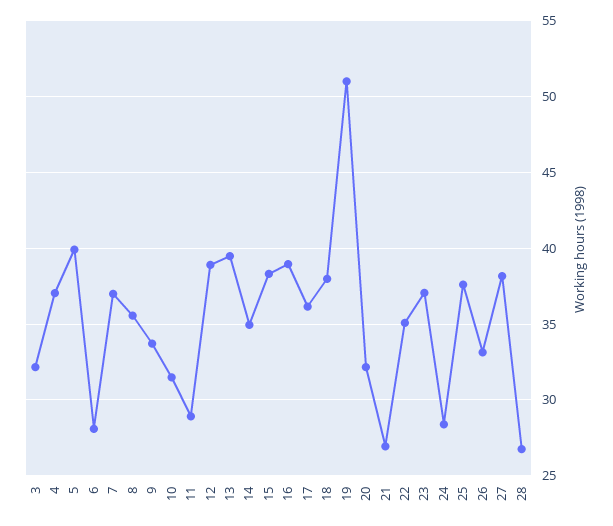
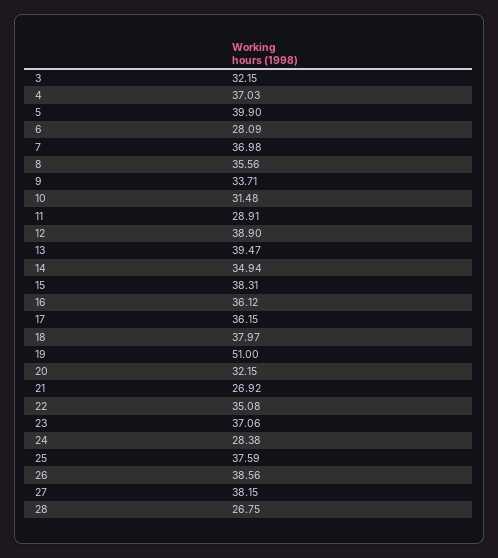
  {
    "3": 32.15,
    "4": 37.03,
    "5": 39.9,
    "6": 28.09,
    "7": 36.98,
    "8": 35.56,
    "9": 33.71,
    "10": 31.48,
    "11": 28.91,
    "12": 38.9,
    "13": 39.47,
    "14": 34.94,
    "15": 38.31,
-   "16": 39,
+   "16": 36.12,
    "17": 36.15,
    "18": 37.97,
    "19": 51,
    "20": 32.15,
    "21": 26.92,
    "22": 35.08,
    "23": 37.06,
    "24": 28.38,
    "25": 37.59,
-   "26": 33,
+   "26": 38.56,
    "27": 38.15,
    "28": 26.75
  }

